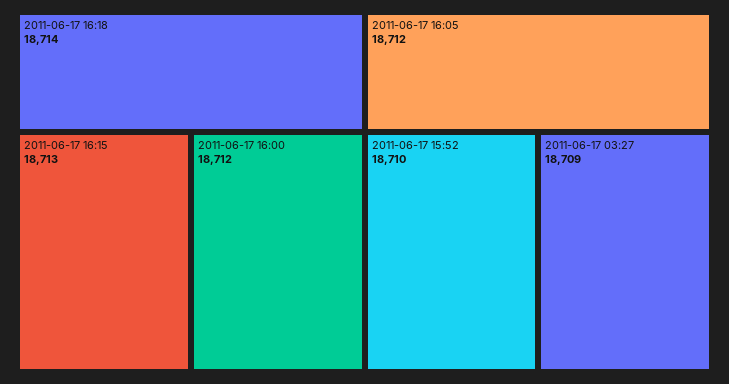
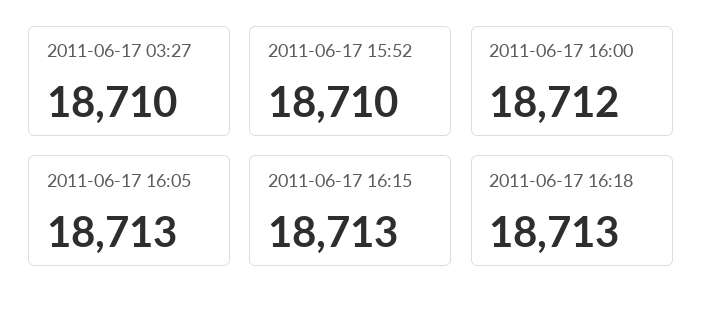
  {
-   "2011-06-17 16:18": 18714,
+   "2011-06-17 16:18": 18713,
    "2011-06-17 16:15": 18713,
    "2011-06-17 16:00": 18712,
-   "2011-06-17 16:05": 18712,
+   "2011-06-17 16:05": 18713,
    "2011-06-17 15:52": 18710,
-   "2011-06-17 03:27": 18709
+   "2011-06-17 03:27": 18710
  }

